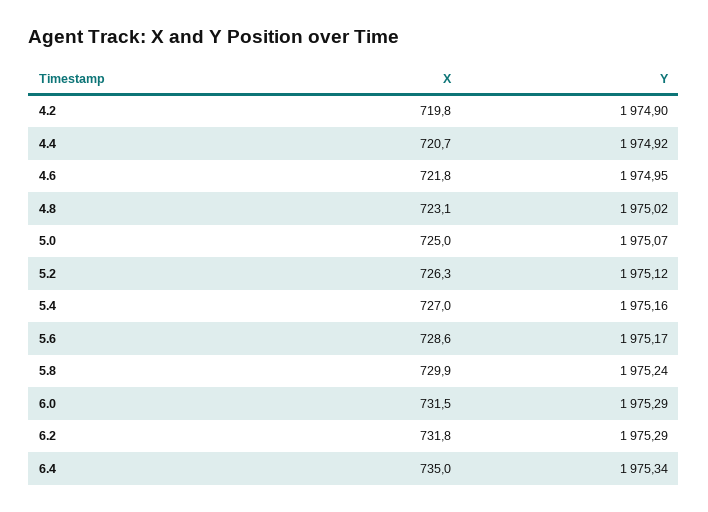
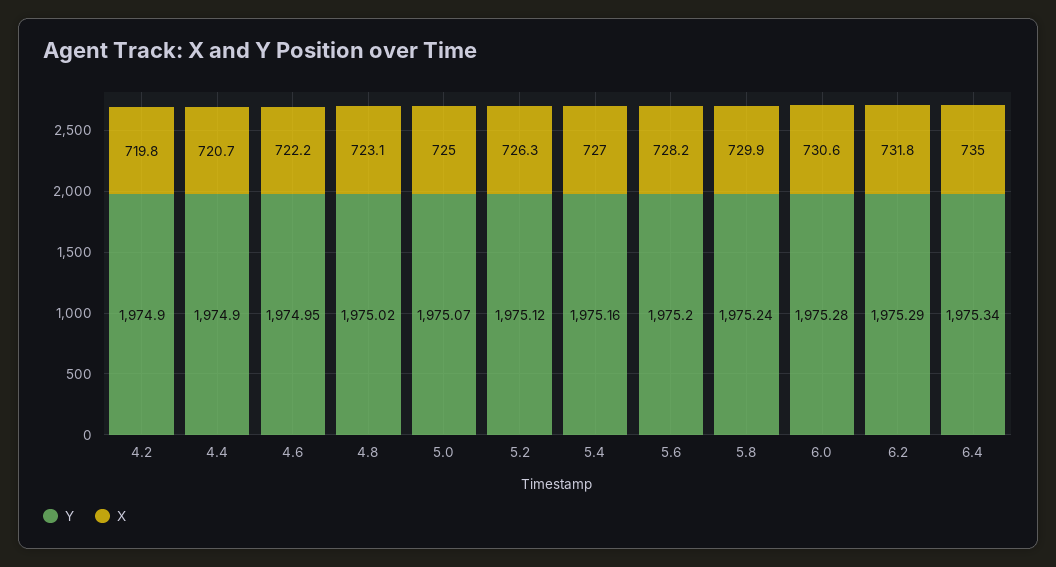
  {
    "X": {
      "4.2": 719.8,
      "4.4": 720.7,
-     "4.6": 721.8,
+     "4.6": 722.2,
      "4.8": 723.1,
      "5.0": 725,
      "5.2": 726.3,
      "5.4": 727,
-     "5.6": 728.6,
+     "5.6": 728.2,
      "5.8": 729.9,
-     "6.0": 731.5,
+     "6.0": 730.6,
      "6.2": 731.8,
      "6.4": 735
    },
    "Y": {
      "4.2": 1974.9,
-     "4.4": 1974.92,
+     "4.4": 1974.9,
      "4.6": 1974.95,
      "4.8": 1975.02,
      "5.0": 1975.07,
      "5.2": 1975.12,
      "5.4": 1975.16,
-     "5.6": 1975.17,
+     "5.6": 1975.2,
      "5.8": 1975.24,
-     "6.0": 1975.29,
+     "6.0": 1975.28,
      "6.2": 1975.29,
      "6.4": 1975.34
    }
  }

